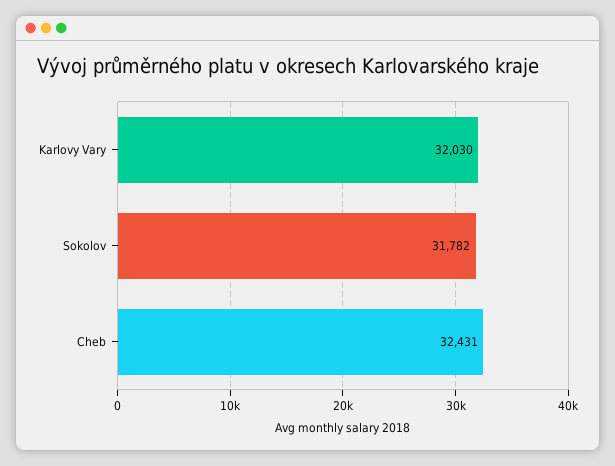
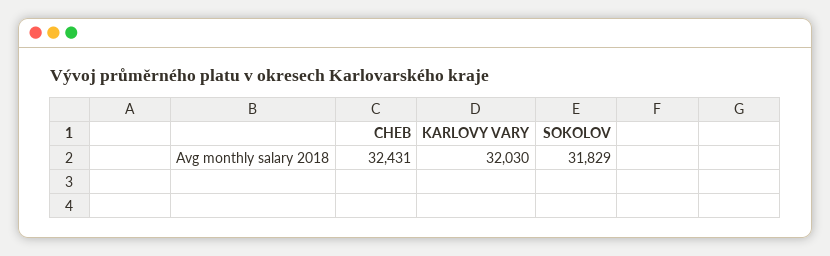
  {
    "Karlovy Vary": 32030,
-   "Sokolov": 31782,
+   "Sokolov": 31829,
    "Cheb": 32431
  }

